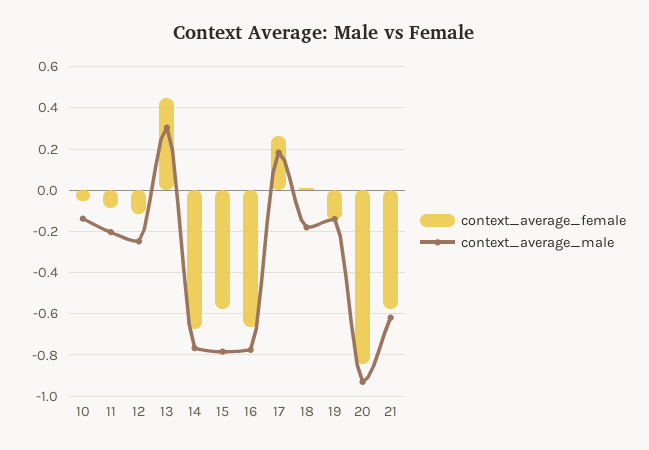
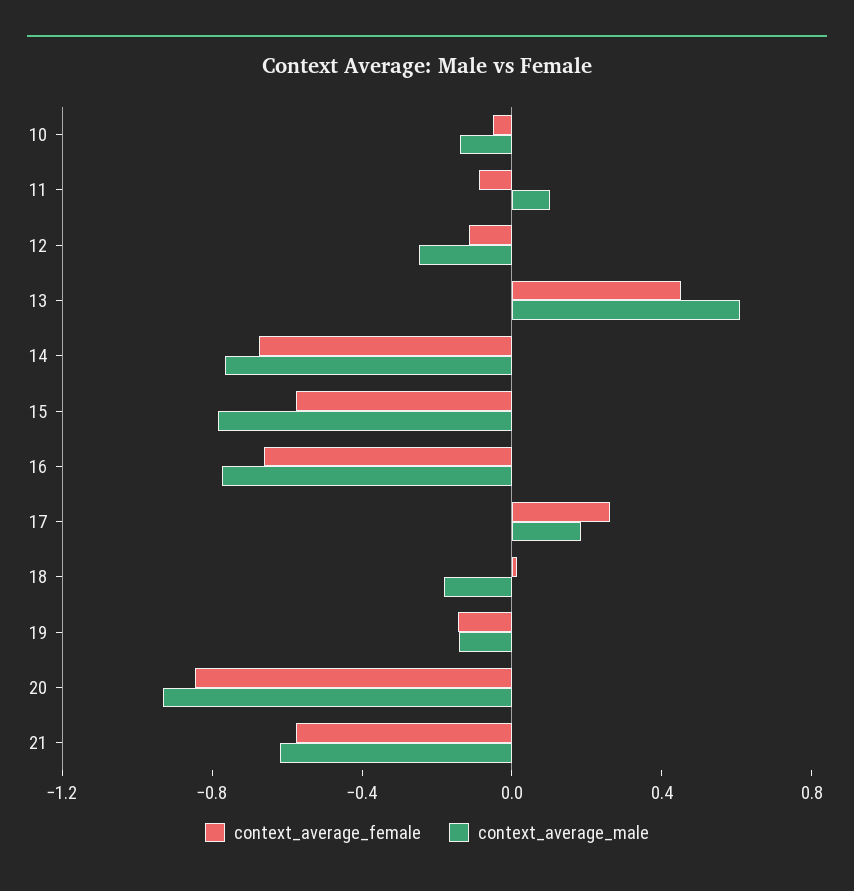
  {
    "context_average_female": {
      "10": -0.05,
      "11": -0.1,
      "12": -0.1,
      "13": 0.45,
      "14": -0.65,
      "15": -0.6,
      "16": -0.65,
      "17": 0.25,
      "18": 0,
      "19": -0.15,
      "20": -0.85,
      "21": -0.6
    },
    "context_average_male": {
      "10": -0.15,
-     "11": -0.2,
+     "11": 0.1,
      "12": -0.25,
-     "13": 0.3,
+     "13": 0.6,
      "14": -0.75,
      "15": -0.8,
      "16": -0.8,
      "17": 0.2,
      "18": -0.2,
      "19": -0.15,
      "20": -0.95,
      "21": -0.6
    }
  }

